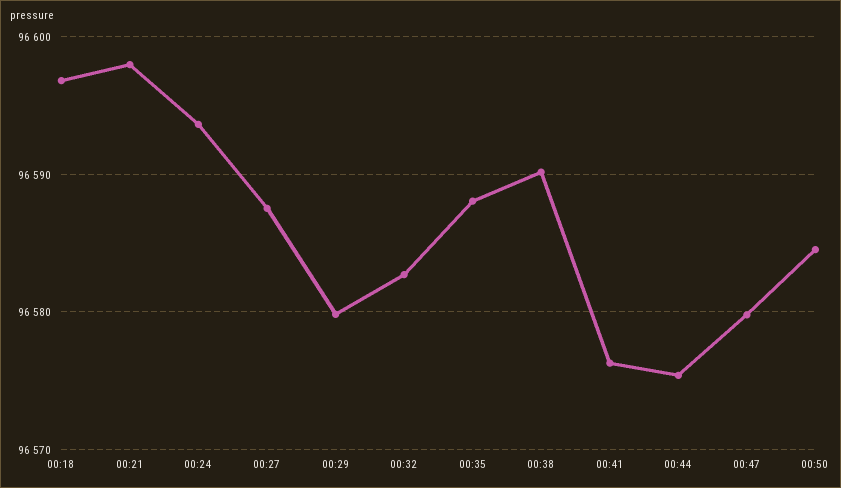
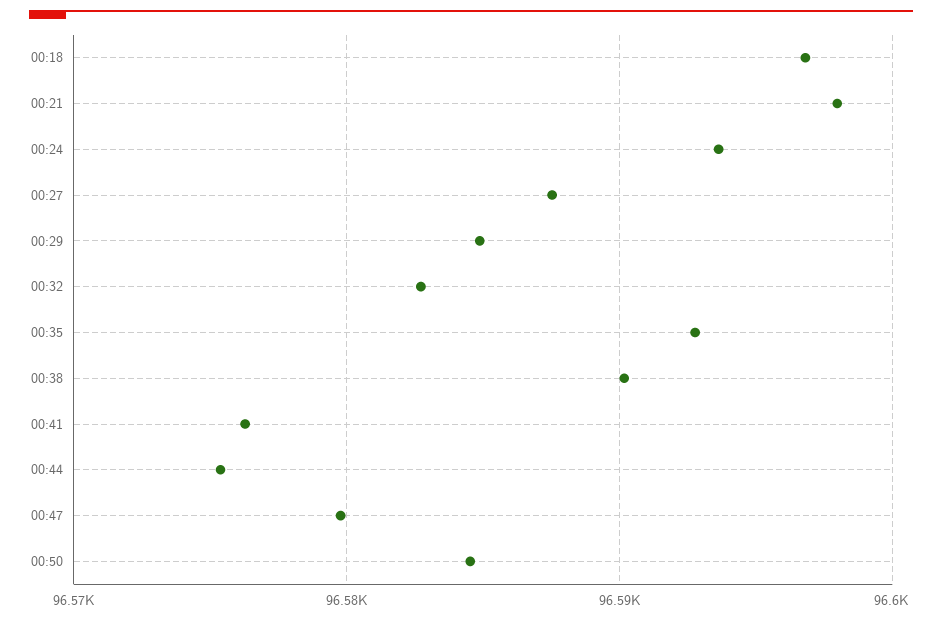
  {
    "00:18": 96597,
    "00:21": 96598,
    "00:24": 96594,
    "00:27": 96588,
-   "00:29": 96580,
+   "00:29": 96585,
    "00:32": 96583,
-   "00:35": 96588,
+   "00:35": 96593,
    "00:38": 96590,
    "00:41": 96576,
    "00:44": 96575,
    "00:47": 96580,
    "00:50": 96585
  }

